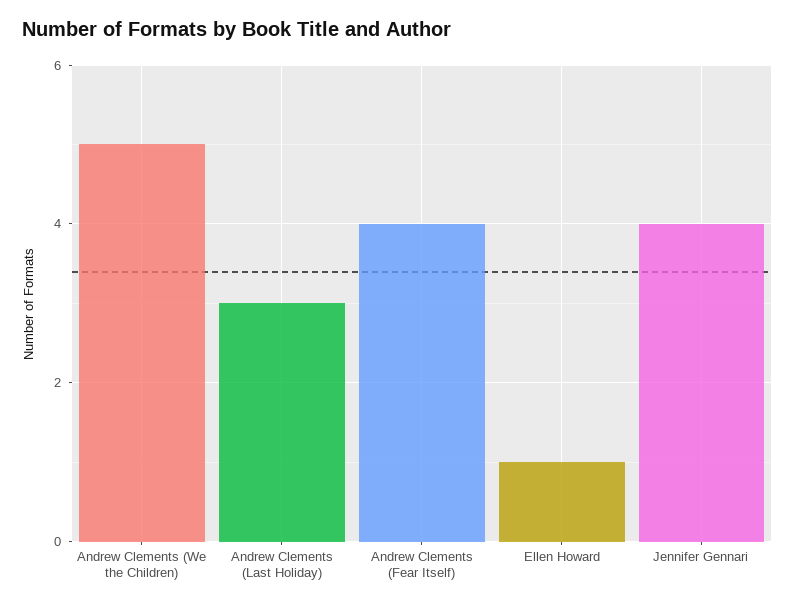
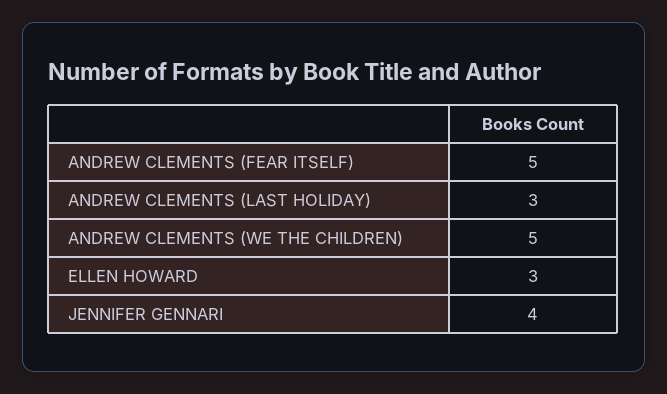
  {
    "Andrew Clements (We the Children)": 5,
    "Andrew Clements (Last Holiday)": 3,
-   "Andrew Clements (Fear Itself)": 4,
+   "Andrew Clements (Fear Itself)": 5,
-   "Ellen Howard": 1,
+   "Ellen Howard": 3,
    "Jennifer Gennari": 4
  }

